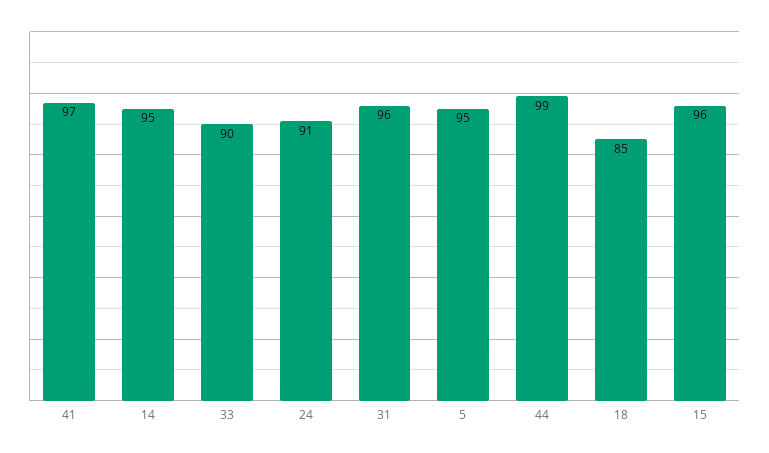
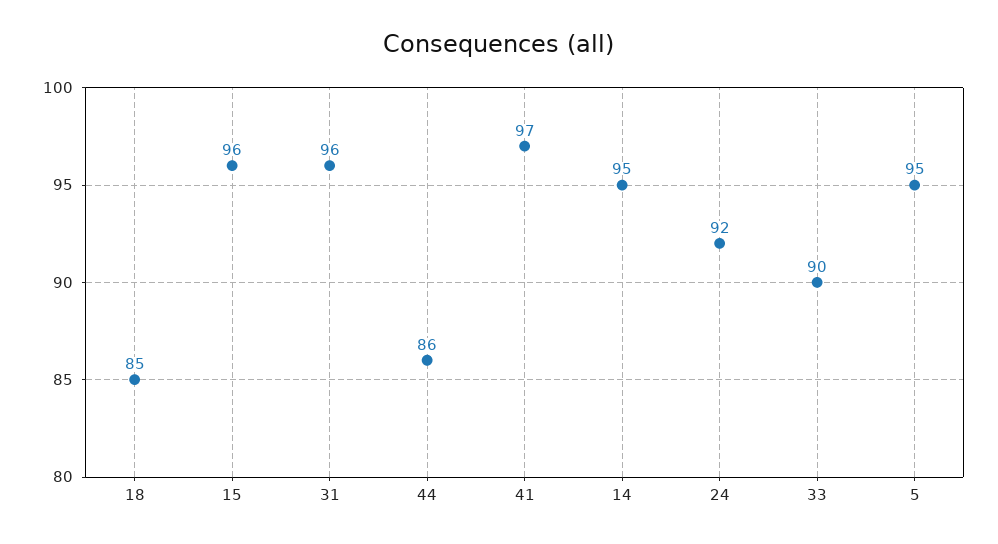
  {
    "41": 97,
    "14": 95,
    "33": 90,
-   "24": 91,
+   "24": 92,
    "31": 96,
    "5": 95,
-   "44": 99,
+   "44": 86,
    "18": 85,
    "15": 96
  }

